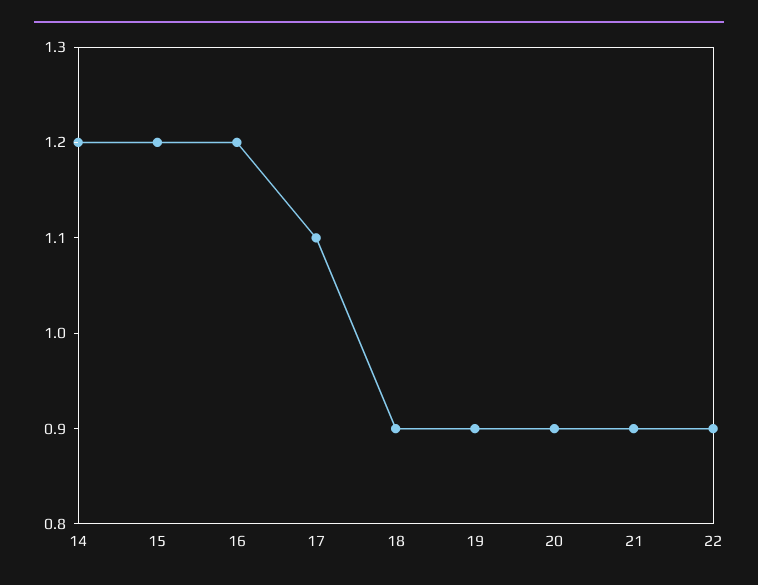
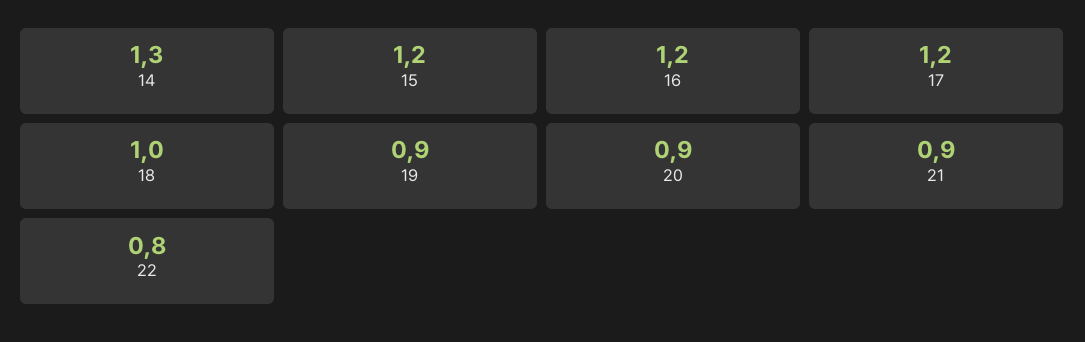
  {
-   "14": 1.2,
+   "14": 1.3,
    "15": 1.2,
    "16": 1.2,
-   "17": 1.1,
+   "17": 1.2,
-   "18": 0.9,
+   "18": 1,
    "19": 0.9,
    "20": 0.9,
    "21": 0.9,
-   "22": 0.9
+   "22": 0.8
  }

